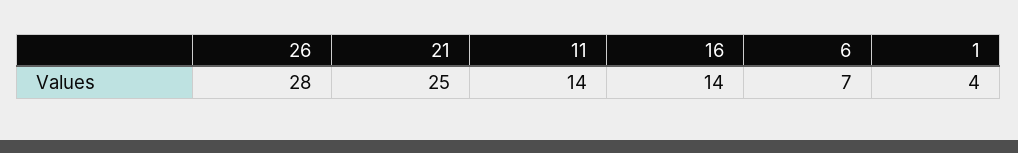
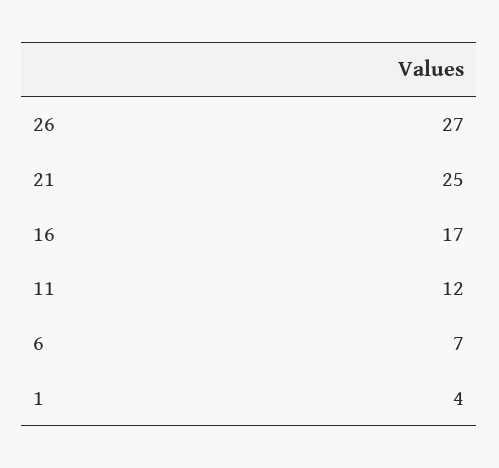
  {
-   "26": 28,
+   "26": 27,
    "21": 25,
-   "11": 14,
+   "11": 12,
-   "16": 14,
+   "16": 17,
    "6": 7,
    "1": 4
  }

